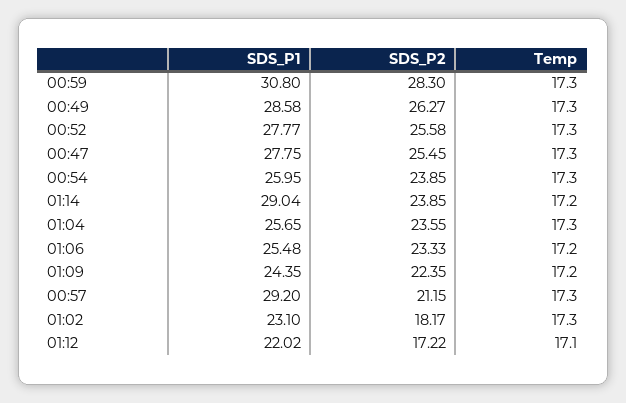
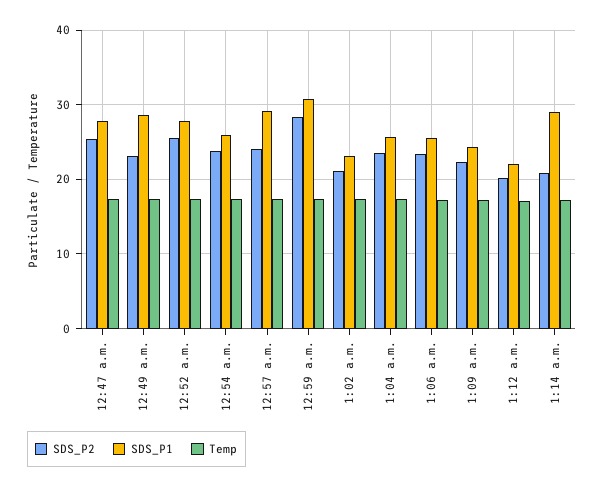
  {
    "SDS_P1": {
      "00:59": 30.8,
      "00:49": 28.58,
      "00:52": 27.77,
      "00:47": 27.75,
      "00:54": 25.95,
      "01:14": 29.04,
      "01:04": 25.65,
      "01:06": 25.48,
      "01:09": 24.35,
      "00:57": 29.2,
      "01:02": 23.1,
      "01:12": 22.02
    },
    "SDS_P2": {
      "00:59": 28.3,
-     "00:49": 26.27,
+     "00:49": 23,
      "00:52": 25.58,
      "00:47": 25.45,
      "00:54": 23.85,
-     "01:14": 23.85,
+     "01:14": 21,
      "01:04": 23.55,
      "01:06": 23.33,
      "01:09": 22.35,
-     "00:57": 21.15,
+     "00:57": 24,
-     "01:02": 18.17,
+     "01:02": 21,
-     "01:12": 17.22
+     "01:12": 20
    },
    "Temp": {
      "00:59": 17.3,
      "00:49": 17.3,
      "00:52": 17.3,
      "00:47": 17.3,
      "00:54": 17.3,
      "01:14": 17.2,
      "01:04": 17.3,
      "01:06": 17.2,
      "01:09": 17.2,
      "00:57": 17.3,
      "01:02": 17.3,
      "01:12": 17.1
    }
  }

